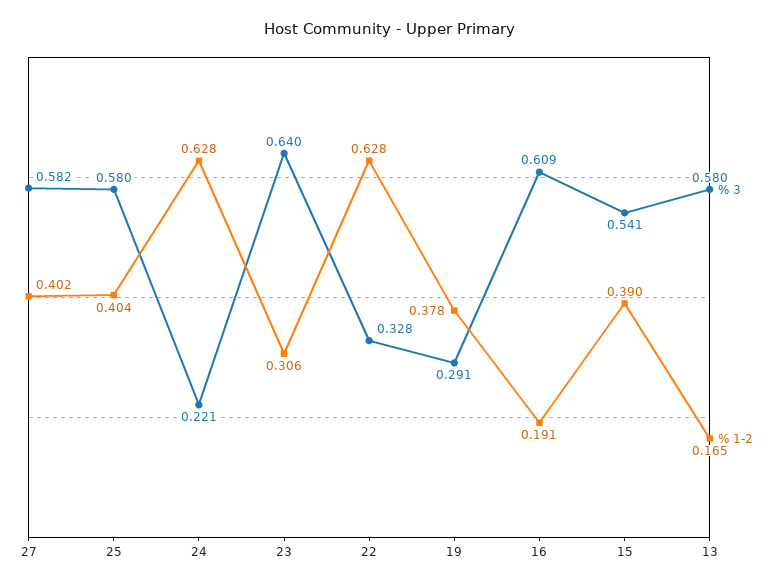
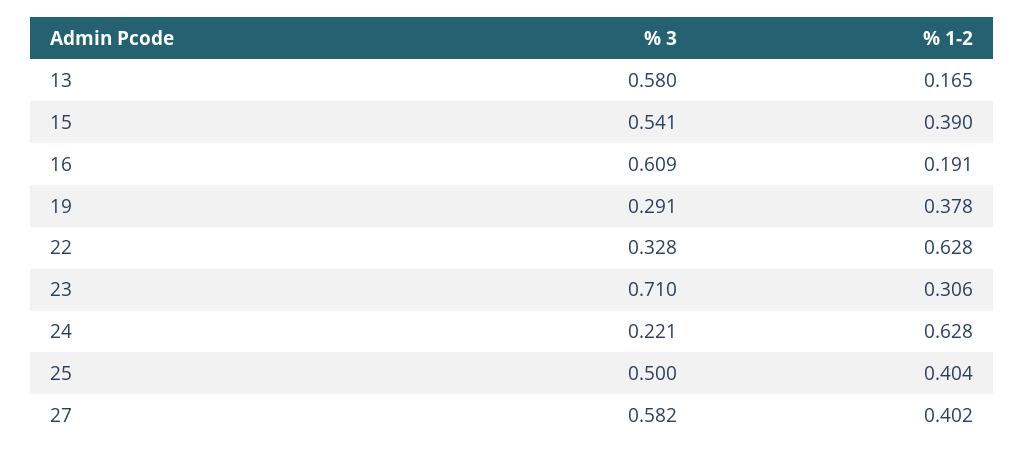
  {
    "% 3": {
      "27": 0.582,
-     "25": 0.58,
+     "25": 0.5,
      "24": 0.221,
-     "23": 0.64,
+     "23": 0.71,
      "22": 0.328,
      "19": 0.291,
      "16": 0.609,
      "15": 0.541,
      "13": 0.58
    },
    "% 1-2": {
      "27": 0.402,
      "25": 0.404,
      "24": 0.628,
      "23": 0.306,
      "22": 0.628,
      "19": 0.378,
      "16": 0.191,
      "15": 0.39,
      "13": 0.165
    }
  }

